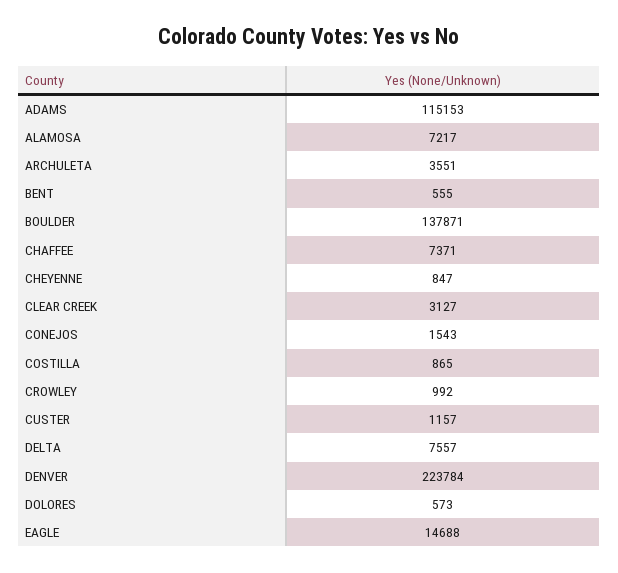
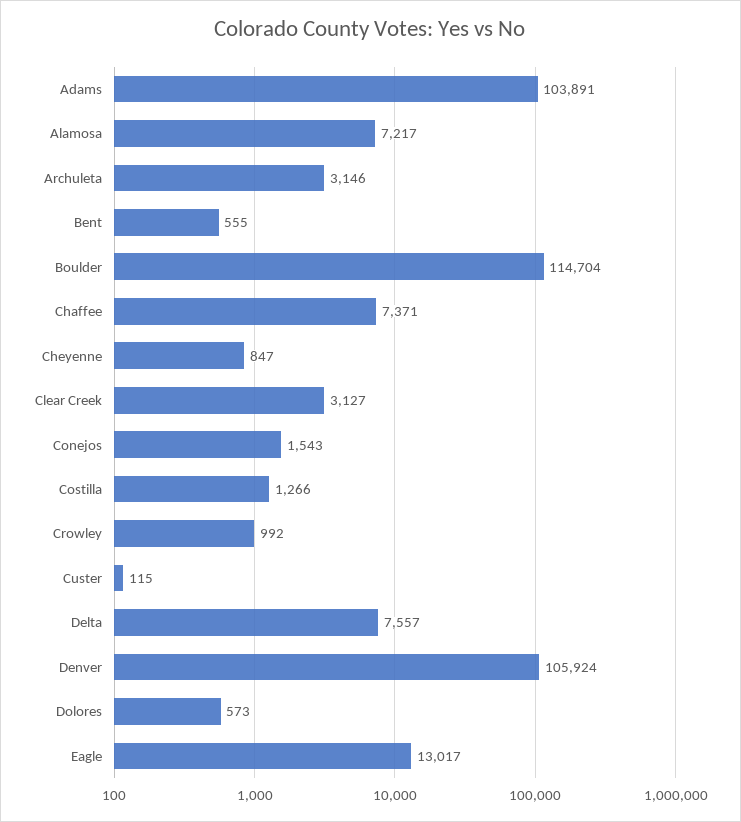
  {
-   "ADAMS": 115153,
+   "ADAMS": 103891,
    "ALAMOSA": 7217,
-   "ARCHULETA": 3551,
+   "ARCHULETA": 3146,
    "BENT": 555,
-   "BOULDER": 137871,
+   "BOULDER": 114704,
    "CHAFFEE": 7371,
    "CHEYENNE": 847,
    "CLEAR CREEK": 3127,
    "CONEJOS": 1543,
-   "COSTILLA": 865,
+   "COSTILLA": 1266,
    "CROWLEY": 992,
-   "CUSTER": 1157,
+   "CUSTER": 115,
    "DELTA": 7557,
-   "DENVER": 223784,
+   "DENVER": 105924,
    "DOLORES": 573,
-   "EAGLE": 14688
+   "EAGLE": 13017
  }

